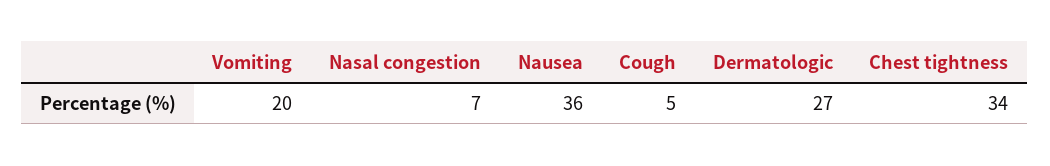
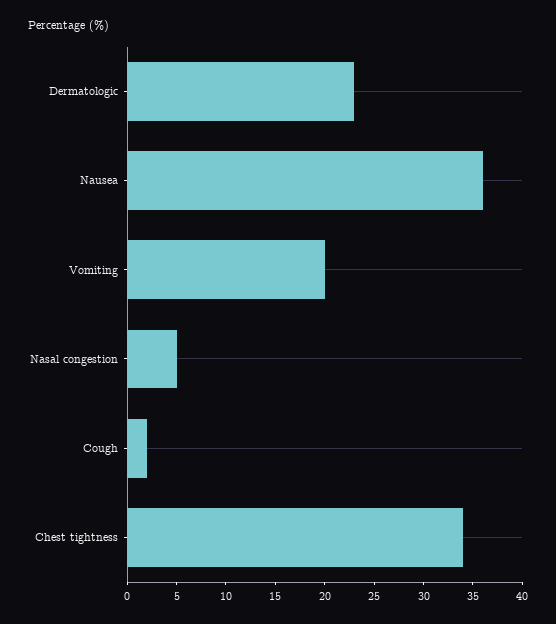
  {
    "Vomiting": 20,
-   "Nasal congestion": 7,
+   "Nasal congestion": 5,
    "Nausea": 36,
-   "Cough": 5,
+   "Cough": 2,
-   "Dermatologic": 27,
+   "Dermatologic": 23,
    "Chest tightness": 34
  }

